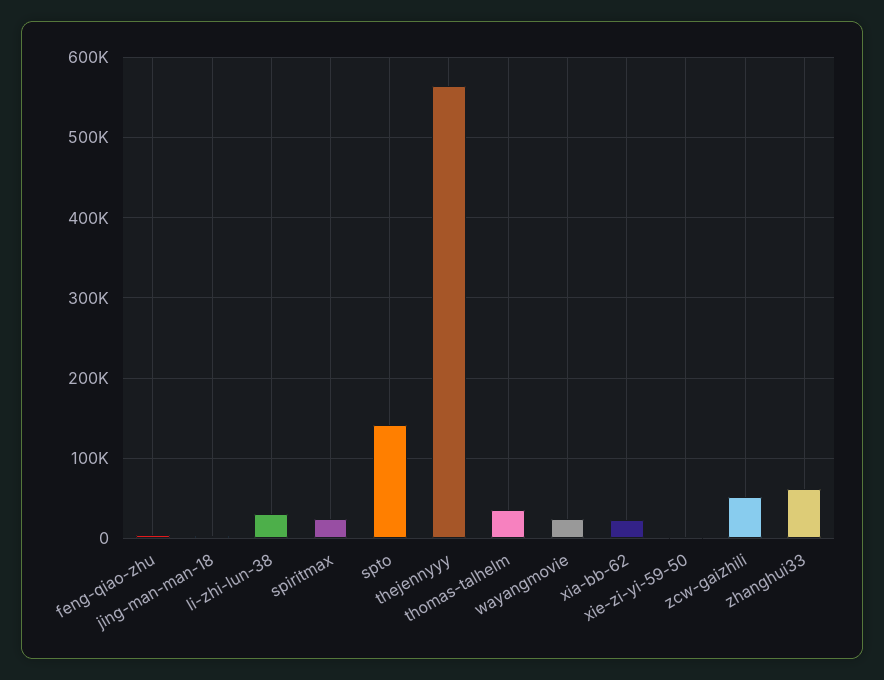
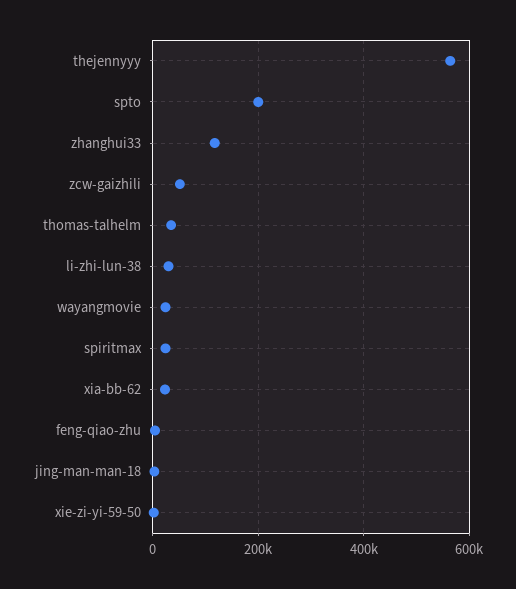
  {
    "feng-qiao-zhu": 0,
    "jing-man-man-18": 0,
    "li-zhi-lun-38": 30000,
    "spiritmax": 20000,
-   "spto": 140000,
+   "spto": 200000,
    "thejennyyy": 560000,
    "thomas-talhelm": 40000,
    "wayangmovie": 20000,
    "xia-bb-62": 20000,
    "xie-zi-yi-59-50": 0,
    "zcw-gaizhili": 50000,
-   "zhanghui33": 60000
+   "zhanghui33": 120000
  }

